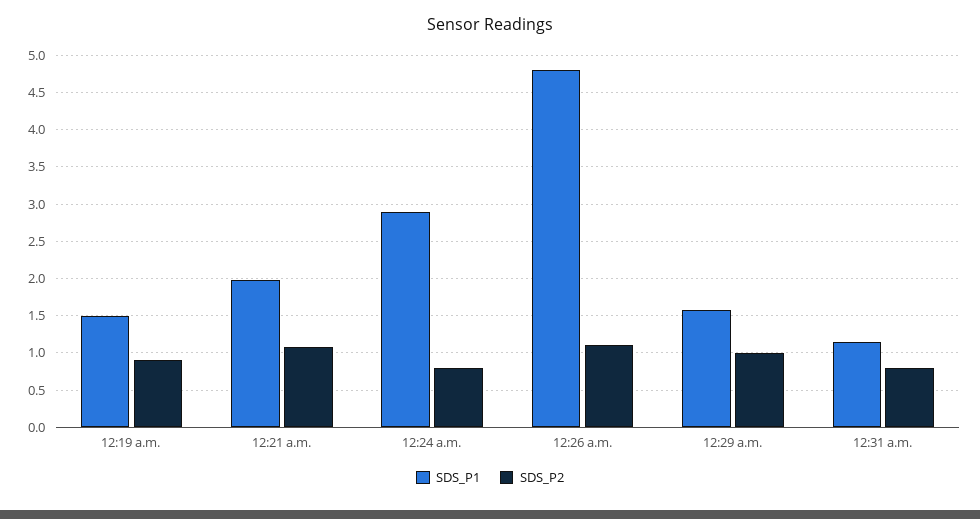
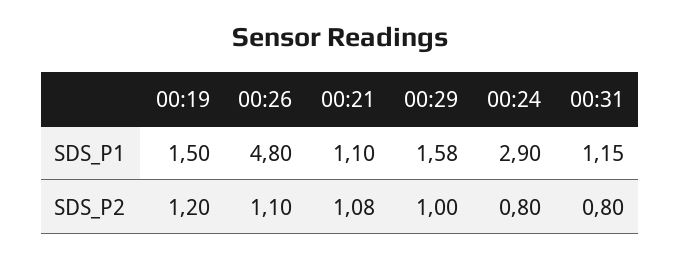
  {
    "SDS_P1": {
      "12:19 a.m.": 1.5,
-     "12:21 a.m.": 2,
+     "12:21 a.m.": 1.1,
      "12:24 a.m.": 2.9,
      "12:26 a.m.": 4.8,
      "12:29 a.m.": 1.58,
      "12:31 a.m.": 1.15
    },
    "SDS_P2": {
-     "12:19 a.m.": 0.9,
+     "12:19 a.m.": 1.2,
      "12:21 a.m.": 1.08,
      "12:24 a.m.": 0.8,
      "12:26 a.m.": 1.1,
      "12:29 a.m.": 1,
      "12:31 a.m.": 0.8
    }
  }

